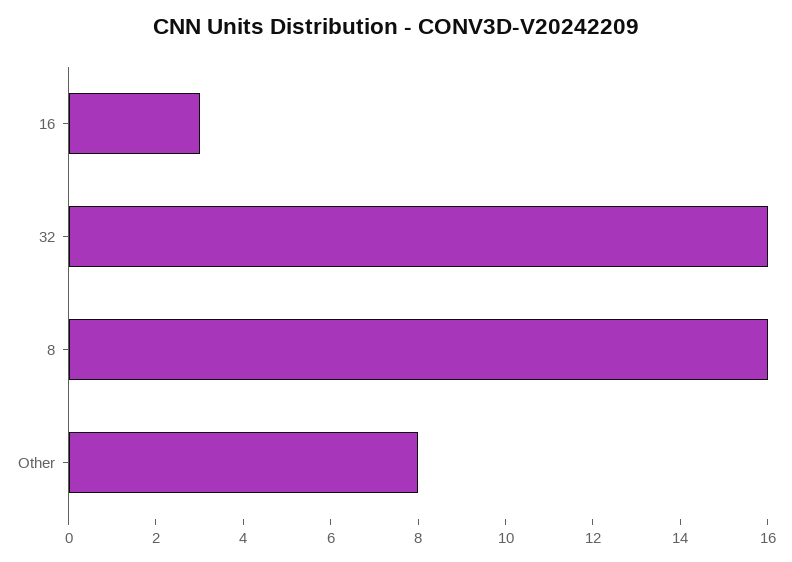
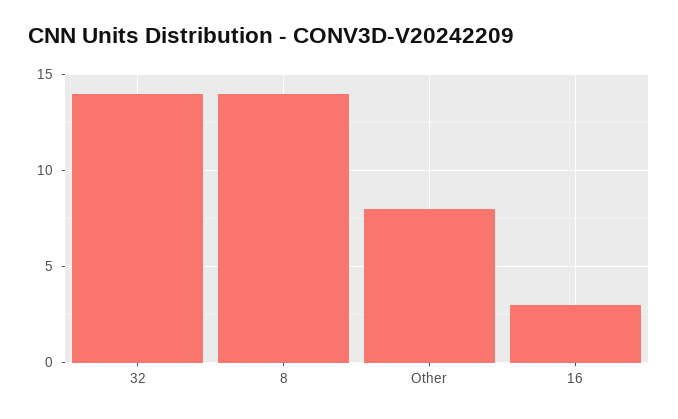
  {
    "16": 3,
-   "32": 16,
+   "32": 14,
-   "8": 16,
+   "8": 14,
    "Other": 8
  }

